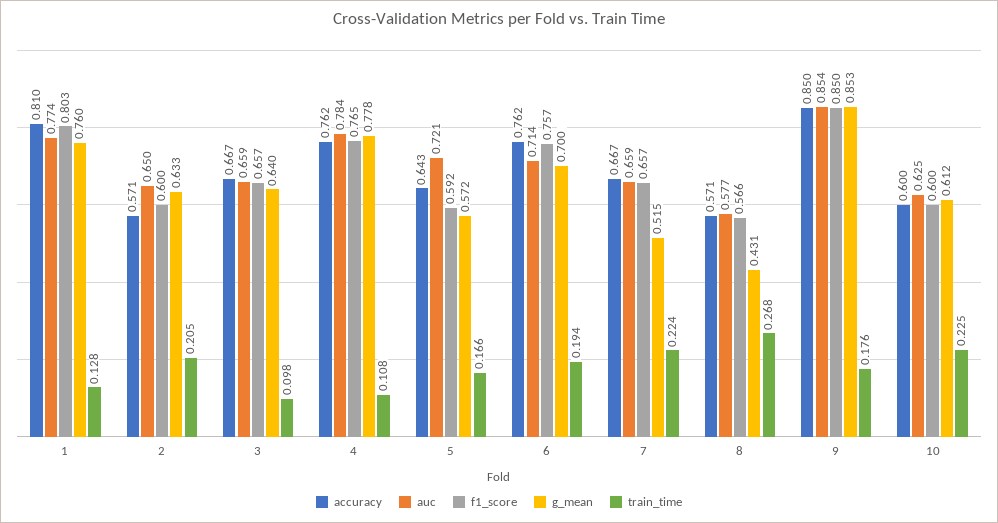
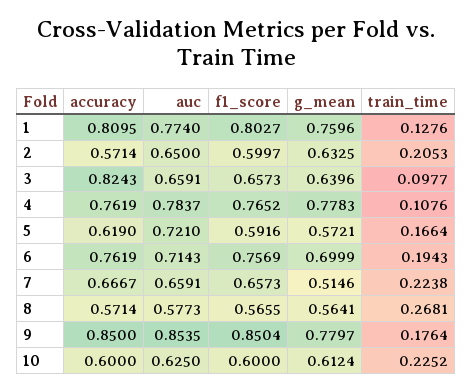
  {
    "accuracy": {
      "1": 0.8095,
      "2": 0.5714,
-     "3": 0.667,
+     "3": 0.8243,
      "4": 0.7619,
-     "5": 0.643,
+     "5": 0.619,
      "6": 0.7619,
      "7": 0.6667,
      "8": 0.5714,
      "9": 0.85,
      "10": 0.6
    },
    "auc": {
      "1": 0.774,
      "2": 0.65,
      "3": 0.6591,
      "4": 0.7837,
      "5": 0.721,
      "6": 0.7143,
      "7": 0.6591,
      "8": 0.5773,
      "9": 0.8535,
      "10": 0.625
    },
    "f1_score": {
      "1": 0.8027,
      "2": 0.5997,
      "3": 0.6573,
      "4": 0.7652,
      "5": 0.5916,
      "6": 0.7569,
      "7": 0.6573,
      "8": 0.5655,
      "9": 0.8504,
      "10": 0.6
    },
    "g_mean": {
      "1": 0.7596,
      "2": 0.6325,
      "3": 0.6396,
      "4": 0.7783,
      "5": 0.5721,
      "6": 0.6999,
      "7": 0.5146,
-     "8": 0.431,
+     "8": 0.5641,
-     "9": 0.853,
+     "9": 0.7797,
      "10": 0.6124
    },
    "train_time": {
      "1": 0.1276,
      "2": 0.2053,
      "3": 0.0977,
      "4": 0.1076,
      "5": 0.1664,
      "6": 0.1943,
      "7": 0.2238,
      "8": 0.2681,
      "9": 0.1764,
      "10": 0.2252
    }
  }

